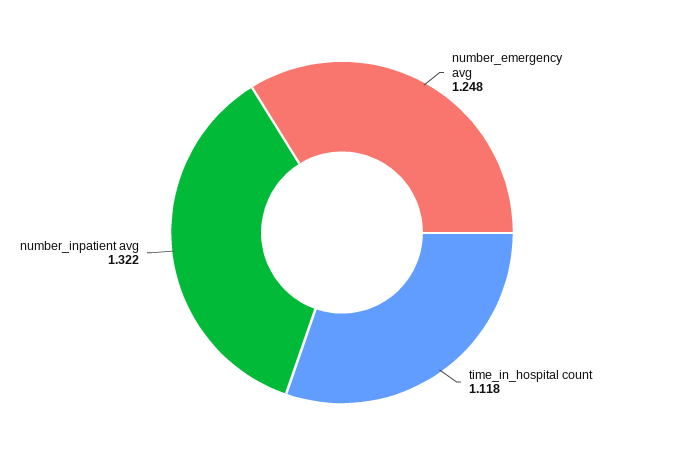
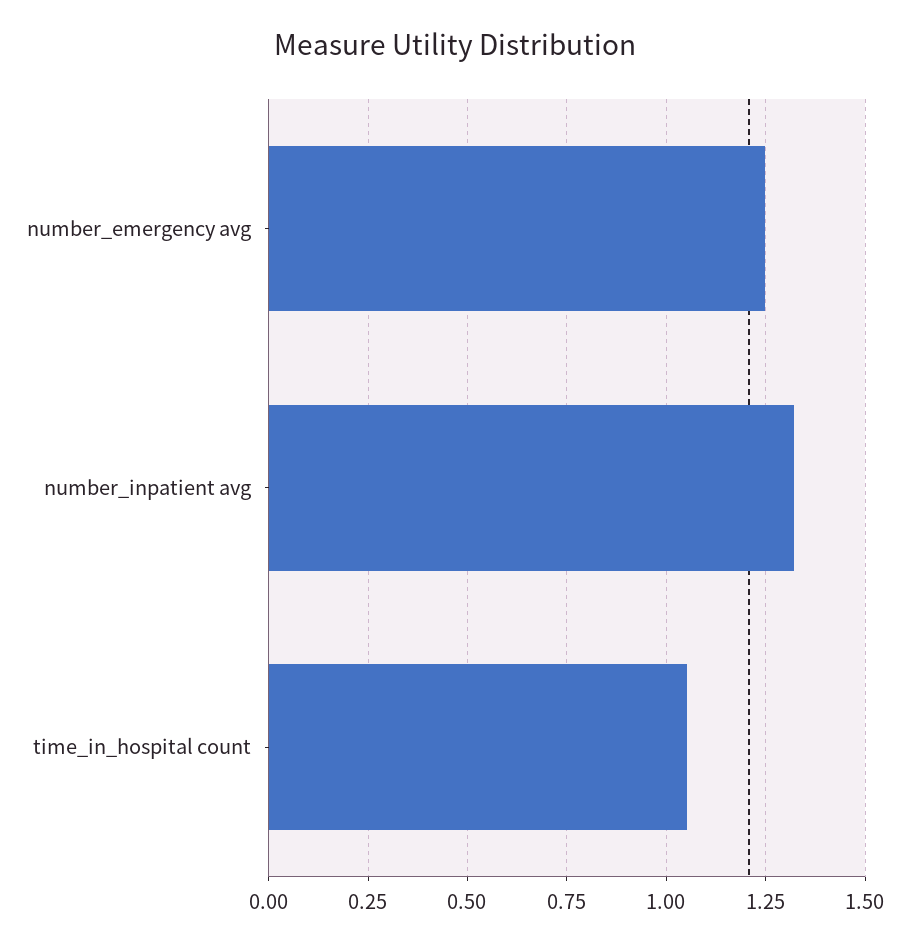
  {
    "number_emergency avg": 1.248,
-   "time_in_hospital count": 1.118,
+   "time_in_hospital count": 1.05,
    "number_inpatient avg": 1.322
  }

